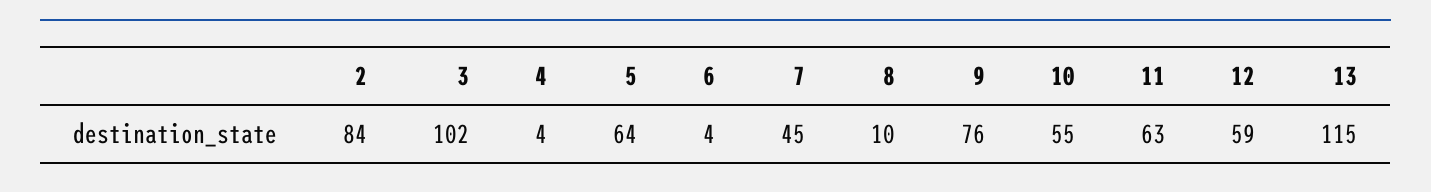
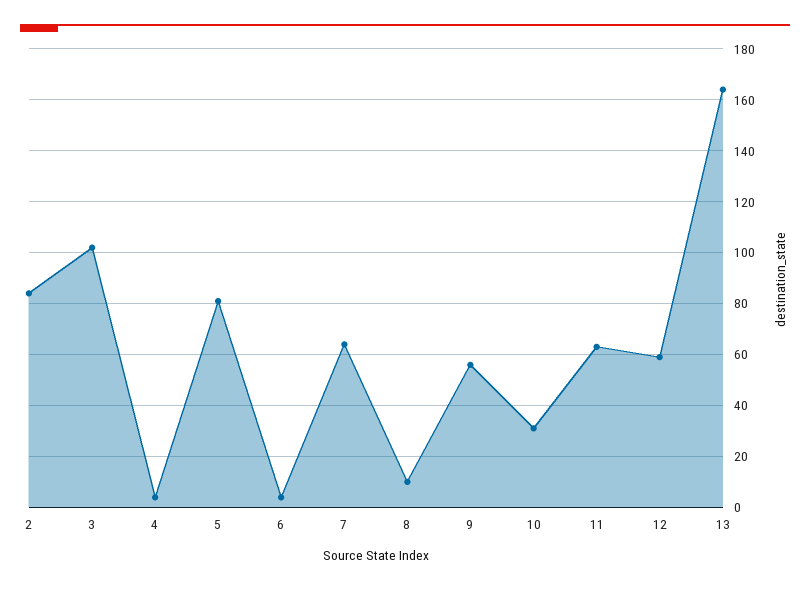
  {
    "2": 84,
    "3": 102,
    "4": 4,
-   "5": 64,
+   "5": 80,
    "6": 4,
-   "7": 45,
+   "7": 65,
    "8": 10,
-   "9": 76,
+   "9": 55,
-   "10": 55,
+   "10": 30,
    "11": 63,
    "12": 59,
-   "13": 115
+   "13": 165
  }

